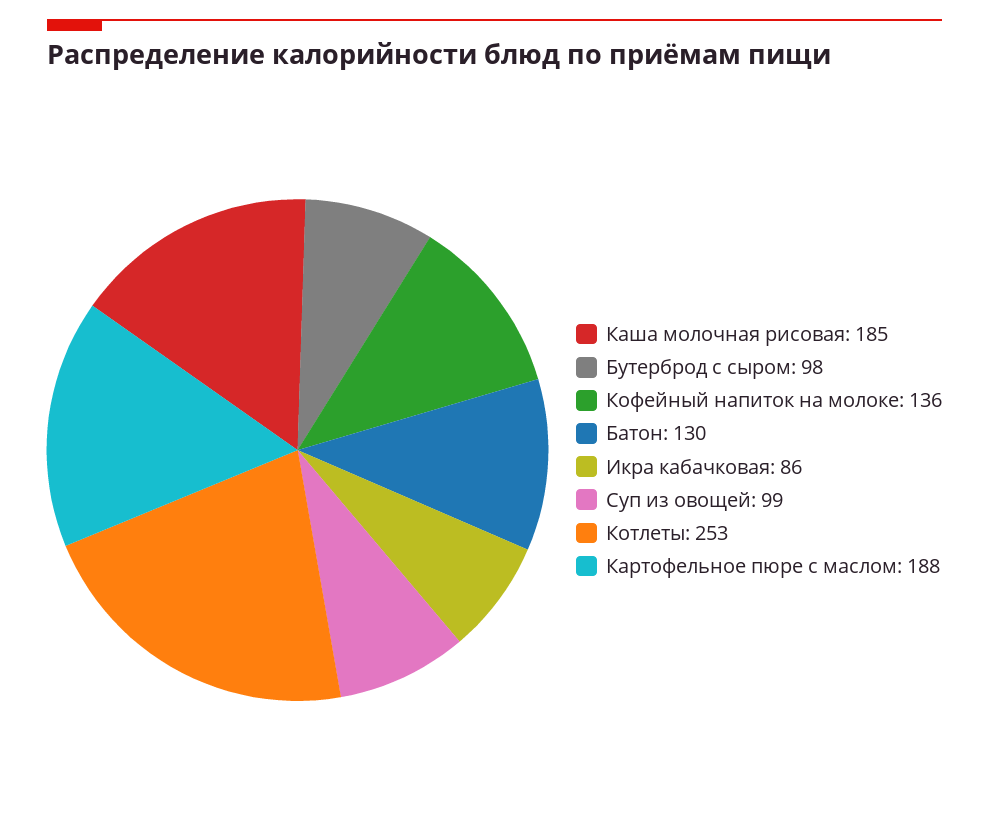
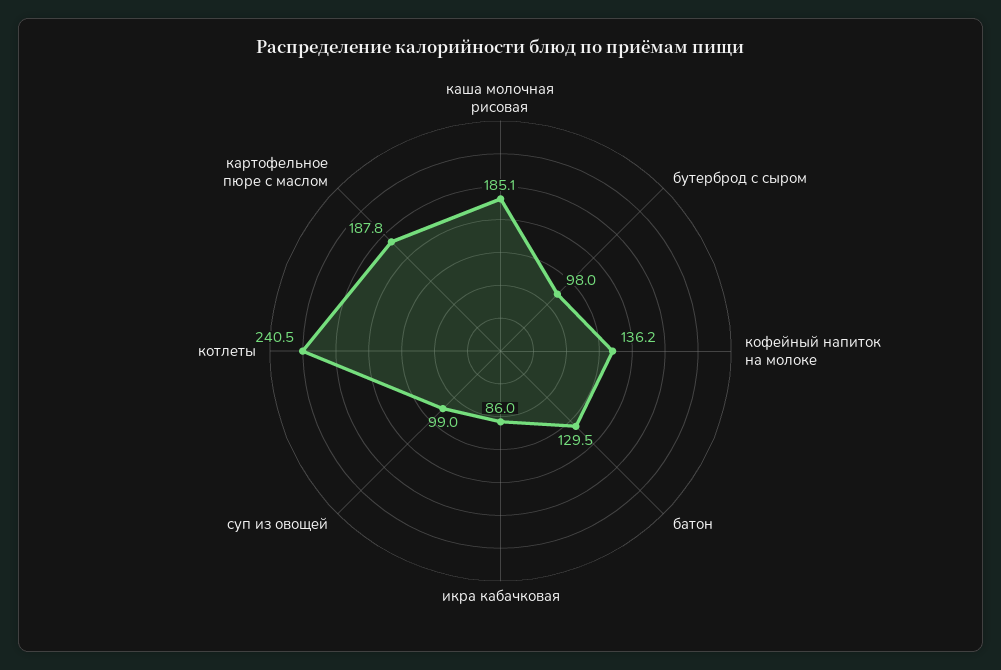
  {
    "Каша молочная рисовая": 185.1,
    "Бутерброд с сыром": 98,
    "Кофейный напиток на молоке": 136.2,
    "Батон": 129.5,
    "Икра кабачковая": 86,
    "Суп из овощей": 99,
-   "Котлеты": 253,
+   "Котлеты": 240.5,
    "Картофельное пюре с маслом": 187.8
  }

